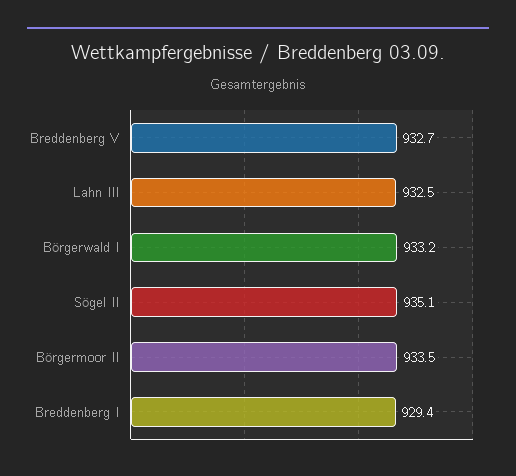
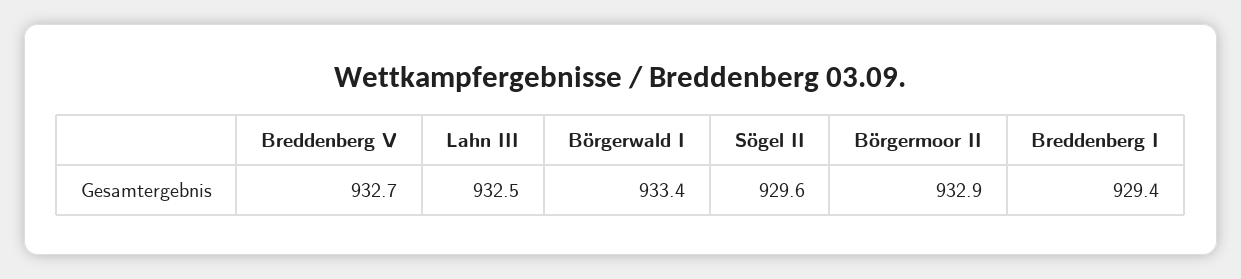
  {
    "Breddenberg V": 932.7,
    "Lahn III": 932.5,
-   "Börgerwald I": 933.2,
+   "Börgerwald I": 933.4,
-   "Sögel II": 935.1,
+   "Sögel II": 929.6,
-   "Börgermoor II": 933.5,
+   "Börgermoor II": 932.9,
    "Breddenberg I": 929.4
  }

